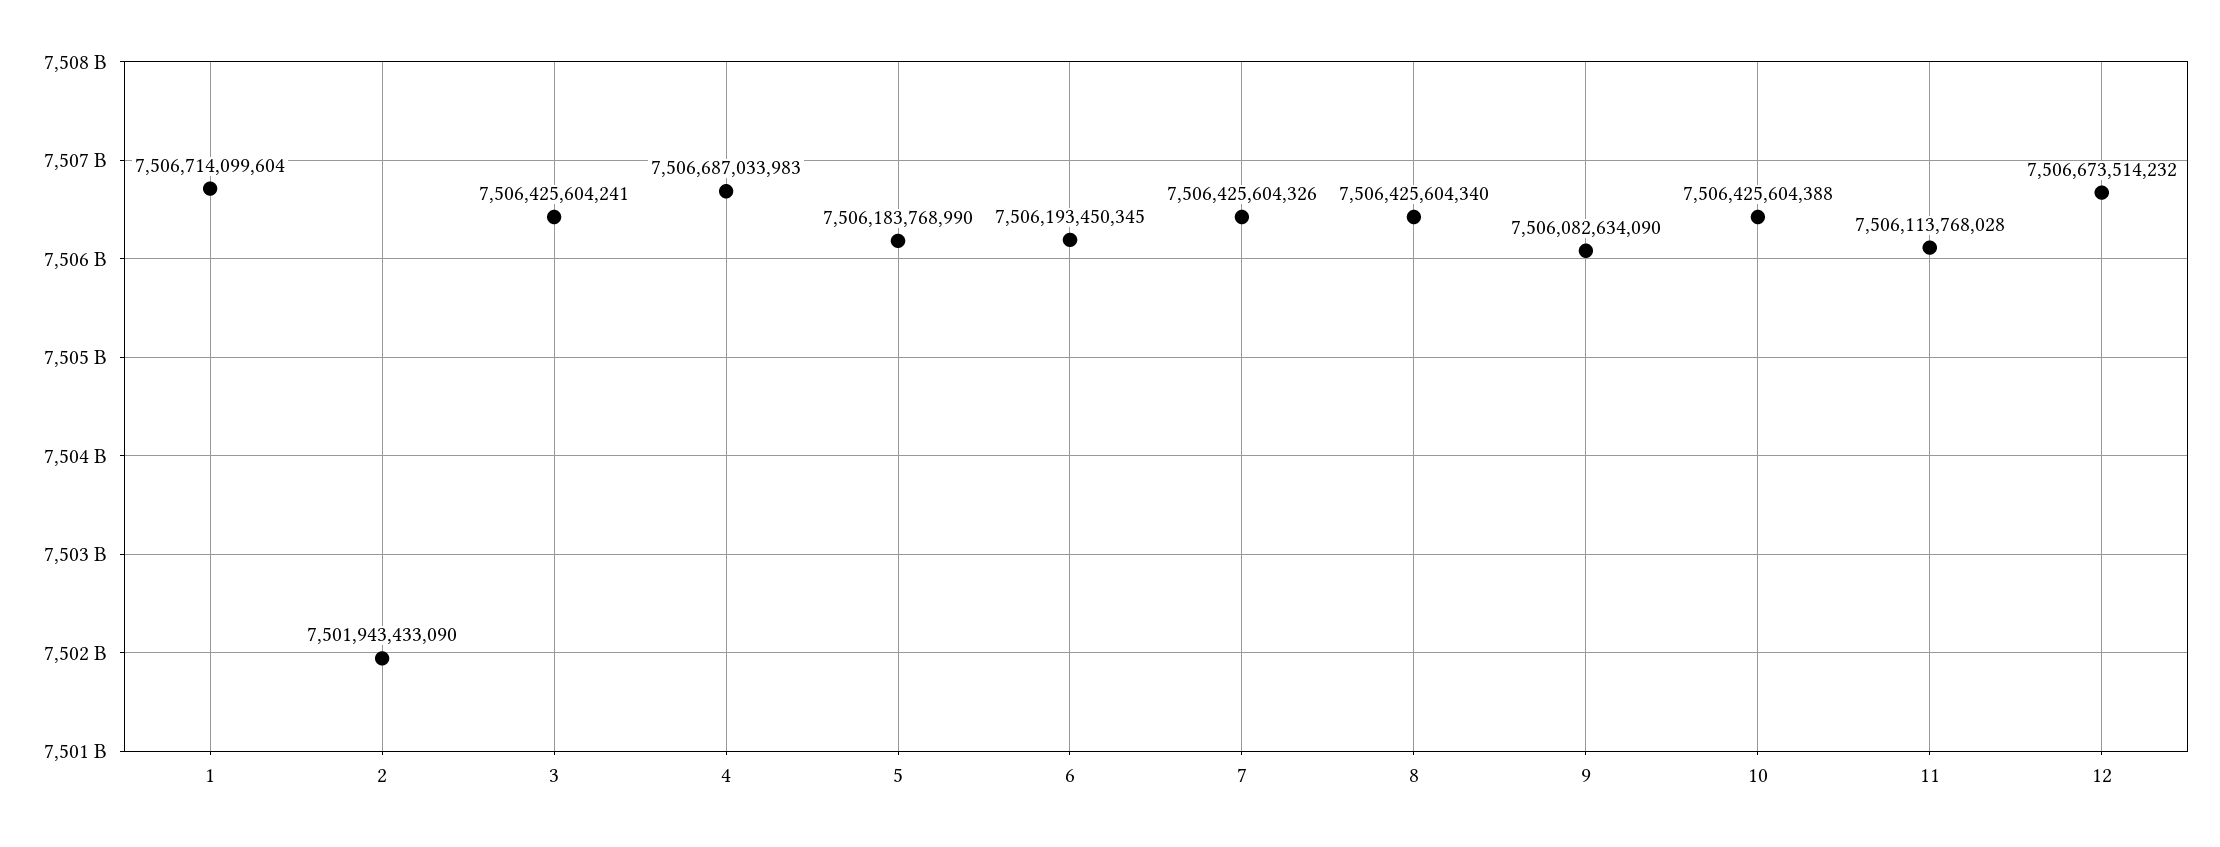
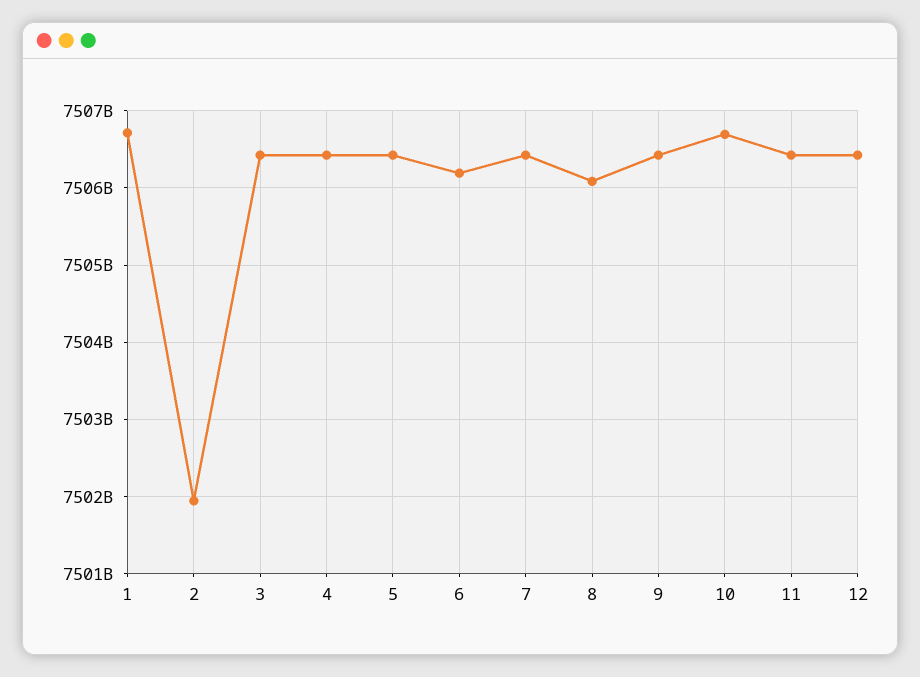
  {
    "1": 7506714099604,
    "2": 7501943433090,
    "3": 7506425604241,
-   "4": 7506687033983,
+   "4": 7506400000000,
-   "5": 7506183768990,
+   "5": 7506400000000,
    "6": 7506193450345,
    "7": 7506425604326,
-   "8": 7506425604340,
+   "8": 7506100000000,
-   "9": 7506082634090,
+   "9": 7506400000000,
-   "10": 7506425604388,
+   "10": 7506700000000,
-   "11": 7506113768028,
+   "11": 7506400000000,
-   "12": 7506673514232
+   "12": 7506400000000
  }

